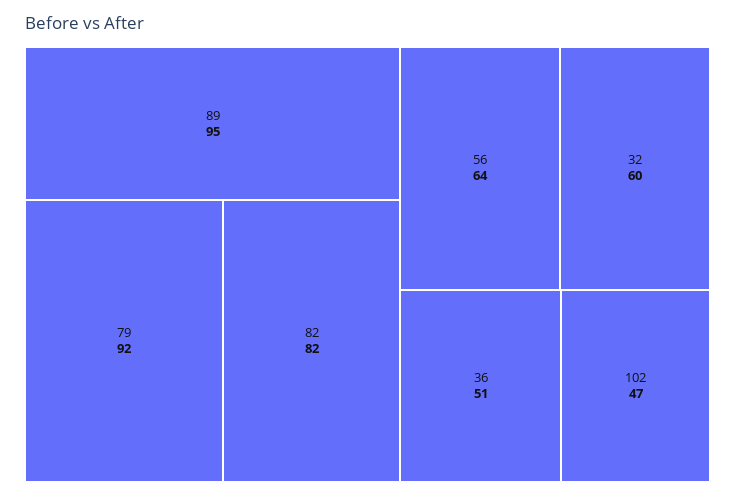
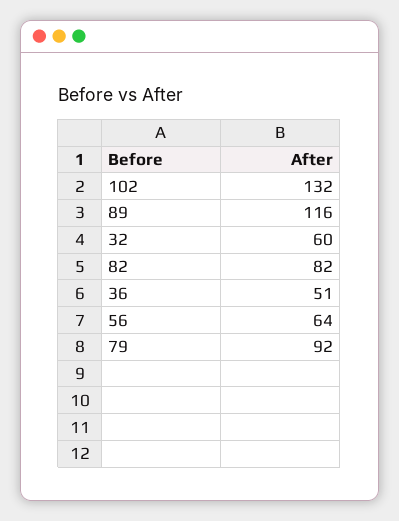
  {
-   "89": 95,
+   "89": 116,
    "79": 92,
    "82": 82,
    "56": 64,
    "32": 60,
    "36": 51,
-   "102": 47
+   "102": 132
  }

